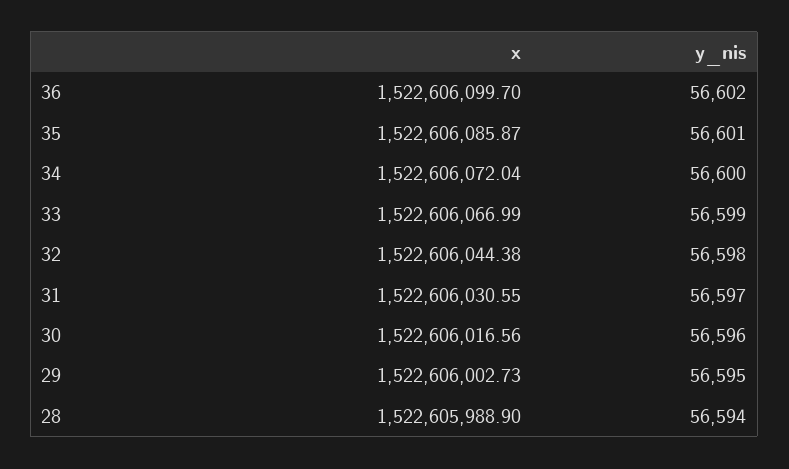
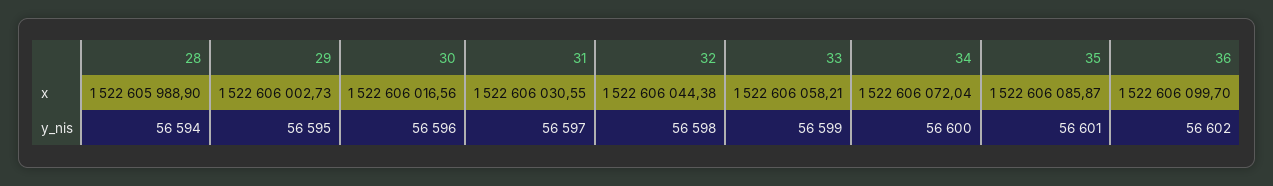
  {
    "x": {
      "36": 1522606099.7,
      "35": 1522606085.87,
      "34": 1522606072.04,
-     "33": 1522606066.99,
+     "33": 1522606058.21,
      "32": 1522606044.38,
      "31": 1522606030.55,
      "30": 1522606016.56,
      "29": 1522606002.73,
      "28": 1522605988.9
    },
    "y_nis": {
      "36": 56602,
      "35": 56601,
      "34": 56600,
      "33": 56599,
      "32": 56598,
      "31": 56597,
      "30": 56596,
      "29": 56595,
      "28": 56594
    }
  }

